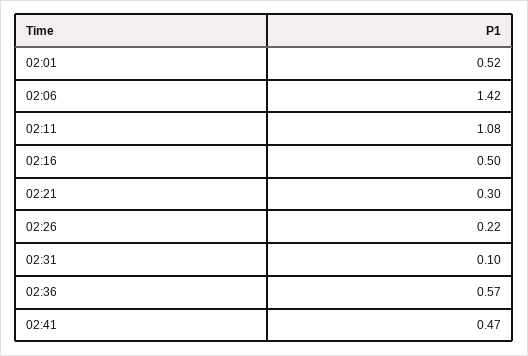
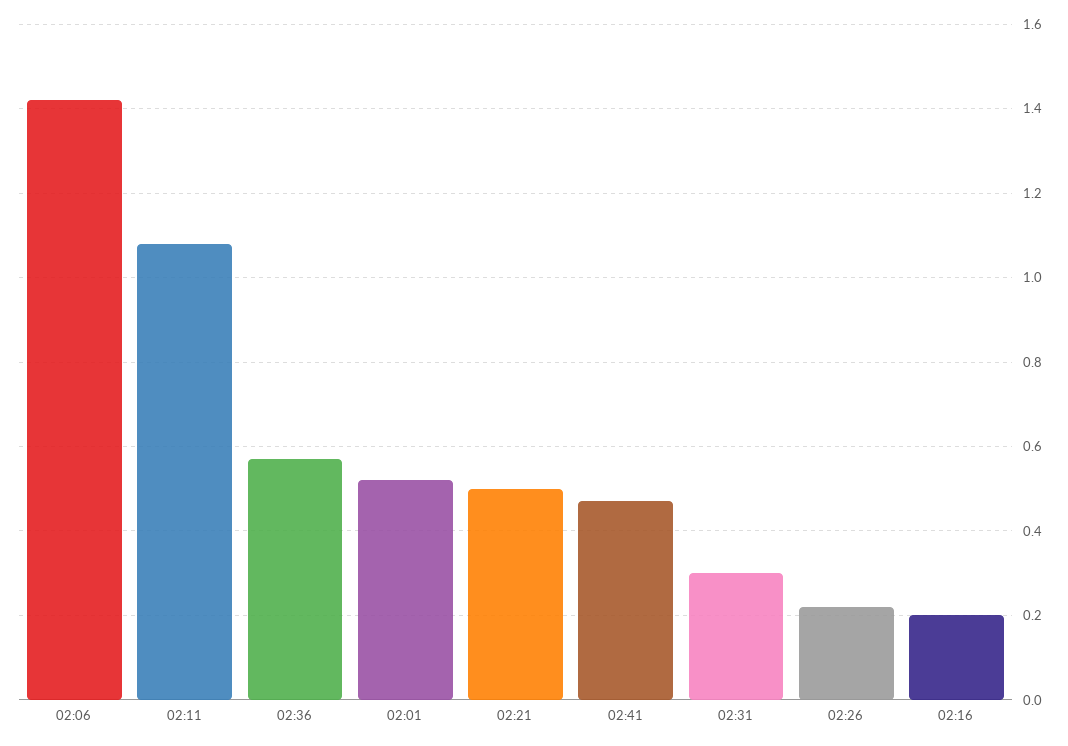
  {
    "02:01": 0.52,
    "02:06": 1.42,
    "02:11": 1.08,
-   "02:16": 0.5,
+   "02:16": 0.2,
-   "02:21": 0.3,
+   "02:21": 0.5,
    "02:26": 0.22,
-   "02:31": 0.1,
+   "02:31": 0.3,
    "02:36": 0.57,
    "02:41": 0.47
  }

